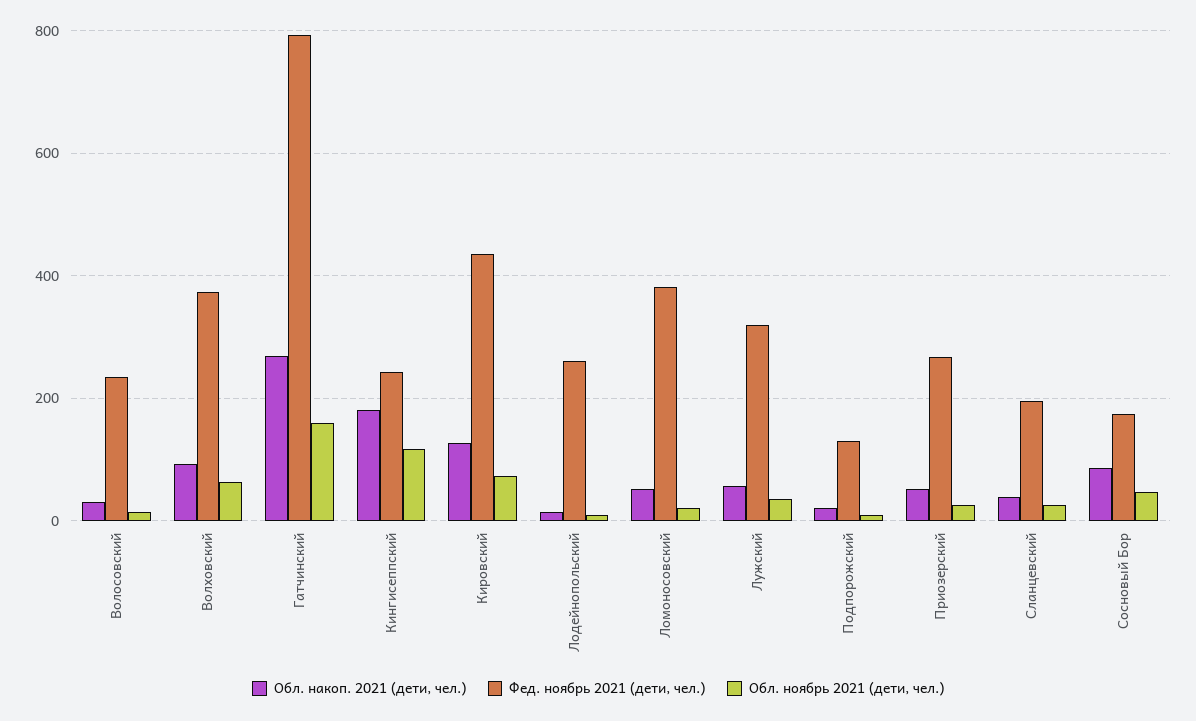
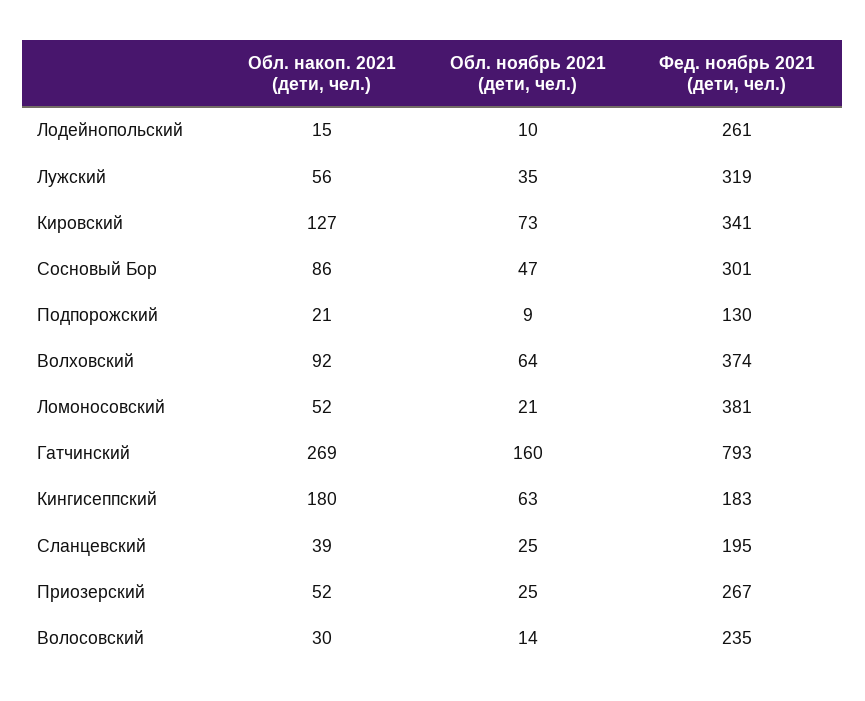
  {
    "Обл. накоп. 2021 (дети, чел.)": {
      "Волосовский": 30,
      "Волховский": 92,
      "Гатчинский": 269,
      "Кингисеппский": 180,
      "Кировский": 127,
      "Лодейнопольский": 15,
      "Ломоносовский": 52,
      "Лужский": 56,
      "Подпорожский": 21,
      "Приозерский": 52,
      "Сланцевский": 39,
      "Сосновый Бор": 86
    },
    "Фед. ноябрь 2021 (дети, чел.)": {
      "Волосовский": 235,
      "Волховский": 374,
      "Гатчинский": 793,
-     "Кингисеппский": 240,
+     "Кингисеппский": 183,
-     "Кировский": 440,
+     "Кировский": 341,
      "Лодейнопольский": 261,
      "Ломоносовский": 381,
      "Лужский": 319,
      "Подпорожский": 130,
      "Приозерский": 267,
      "Сланцевский": 195,
-     "Сосновый Бор": 180
+     "Сосновый Бор": 301
    },
    "Обл. ноябрь 2021 (дети, чел.)": {
      "Волосовский": 14,
      "Волховский": 64,
      "Гатчинский": 160,
-     "Кингисеппский": 120,
+     "Кингисеппский": 63,
      "Кировский": 73,
      "Лодейнопольский": 10,
      "Ломоносовский": 21,
      "Лужский": 35,
      "Подпорожский": 9,
      "Приозерский": 25,
      "Сланцевский": 25,
      "Сосновый Бор": 47
    }
  }

